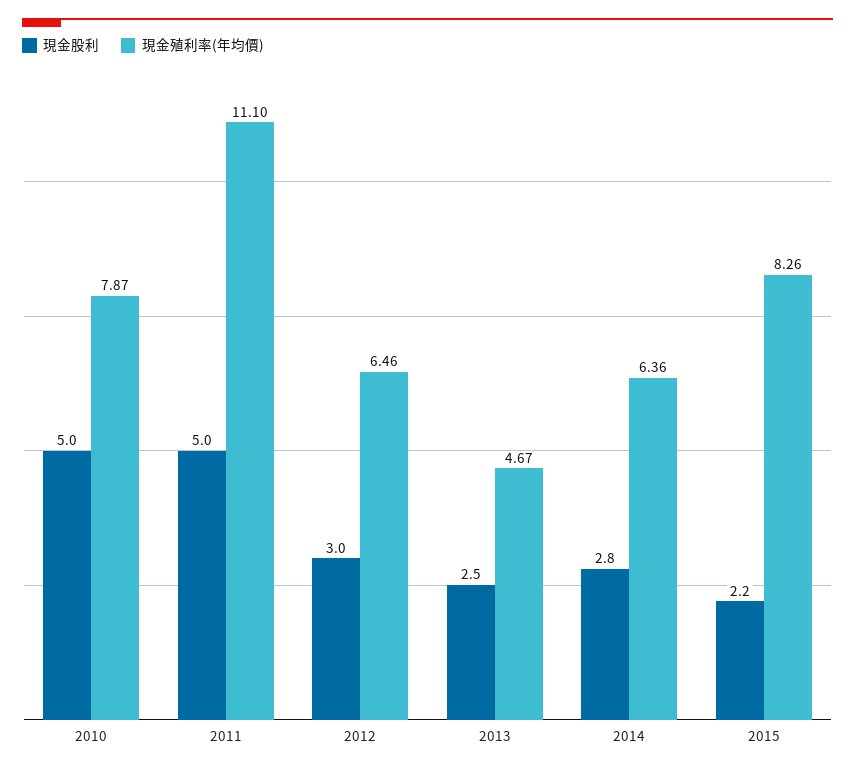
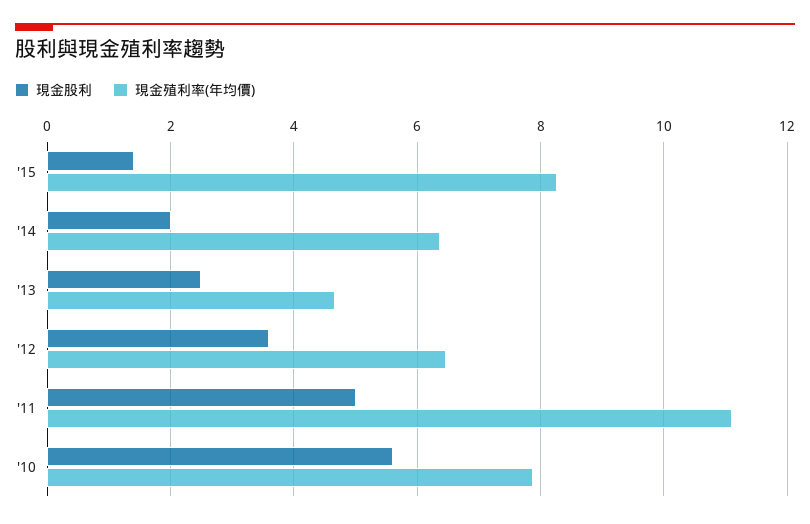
  {
    "現金股利": {
-     "2010": 5,
+     "2010": 5.6,
      "2011": 5,
-     "2012": 3,
+     "2012": 3.6,
      "2013": 2.5,
-     "2014": 2.8,
+     "2014": 2,
-     "2015": 2.2
+     "2015": 1.4
    },
    "現金殖利率(年均價)": {
      "2010": 7.87,
      "2011": 11.1,
      "2012": 6.46,
      "2013": 4.67,
      "2014": 6.36,
      "2015": 8.26
    }
  }

